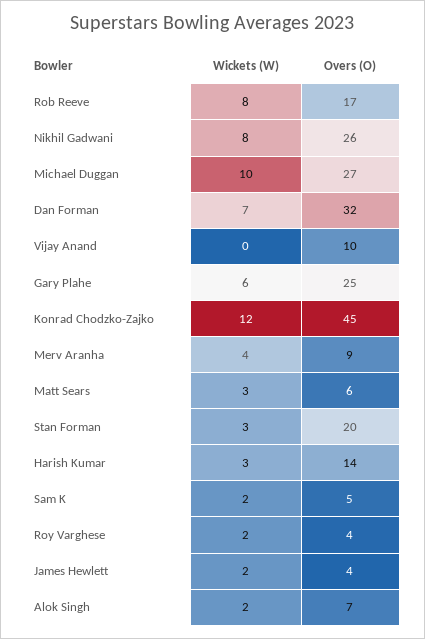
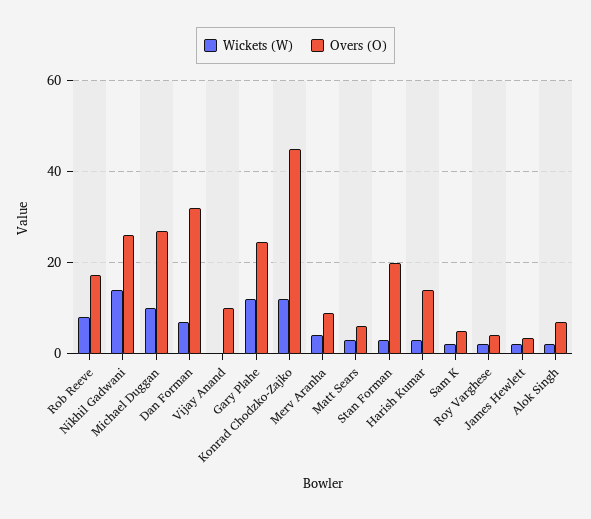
  {
    "Wickets (W)": {
      "Rob Reeve": 8,
-     "Nikhil Gadwani": 8,
+     "Nikhil Gadwani": 14,
      "Michael Duggan": 10,
      "Dan Forman": 7,
      "Vijay Anand": 0,
-     "Gary Plahe": 6,
+     "Gary Plahe": 12,
      "Konrad Chodzko-Zajko": 12,
      "Merv Aranha": 4,
      "Matt Sears": 3,
      "Stan Forman": 3,
      "Harish Kumar": 3,
      "Sam K": 2,
      "Roy Varghese": 2,
      "James Hewlett": 2,
      "Alok Singh": 2
    },
    "Overs (O)": {
      "Rob Reeve": 17,
      "Nikhil Gadwani": 26,
      "Michael Duggan": 27,
      "Dan Forman": 32,
      "Vijay Anand": 10,
      "Gary Plahe": 25,
      "Konrad Chodzko-Zajko": 45,
      "Merv Aranha": 9,
      "Matt Sears": 6,
      "Stan Forman": 20,
      "Harish Kumar": 14,
      "Sam K": 5,
      "Roy Varghese": 4,
      "James Hewlett": 4,
      "Alok Singh": 7
    }
  }

